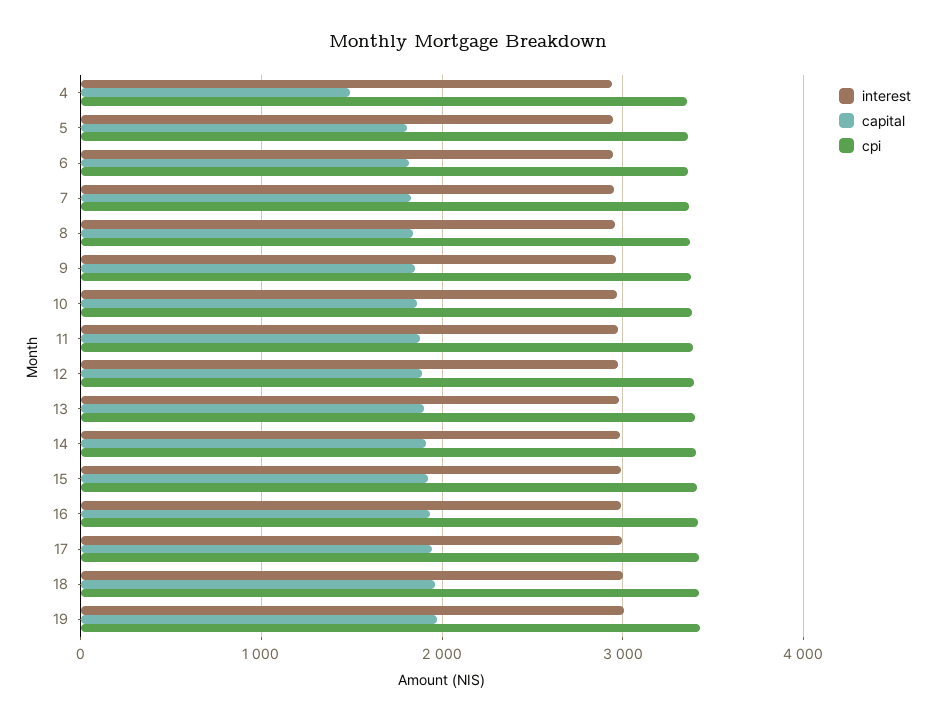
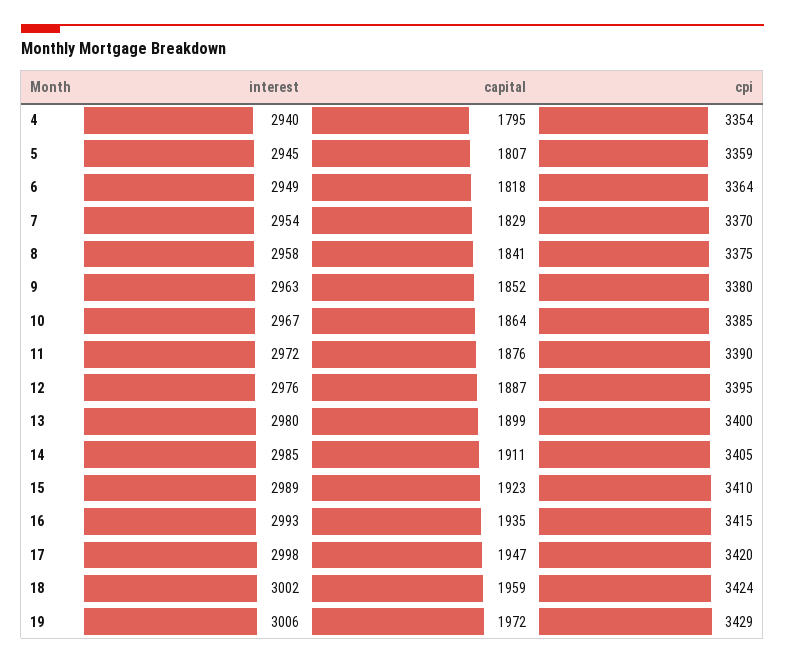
  {
    "interest": {
      "4": 2940,
      "5": 2945,
      "6": 2949,
      "7": 2954,
      "8": 2958,
      "9": 2963,
      "10": 2967,
      "11": 2972,
      "12": 2976,
      "13": 2980,
      "14": 2985,
      "15": 2989,
      "16": 2993,
      "17": 2998,
      "18": 3002,
      "19": 3006
    },
    "capital": {
-     "4": 1500,
+     "4": 1795,
      "5": 1807,
      "6": 1818,
      "7": 1829,
      "8": 1841,
      "9": 1852,
      "10": 1864,
      "11": 1876,
      "12": 1887,
      "13": 1899,
      "14": 1911,
      "15": 1923,
      "16": 1935,
      "17": 1947,
      "18": 1959,
      "19": 1972
    },
    "cpi": {
      "4": 3354,
      "5": 3359,
      "6": 3364,
      "7": 3370,
      "8": 3375,
      "9": 3380,
      "10": 3385,
      "11": 3390,
      "12": 3395,
      "13": 3400,
      "14": 3405,
      "15": 3410,
      "16": 3415,
      "17": 3420,
      "18": 3424,
      "19": 3429
    }
  }

